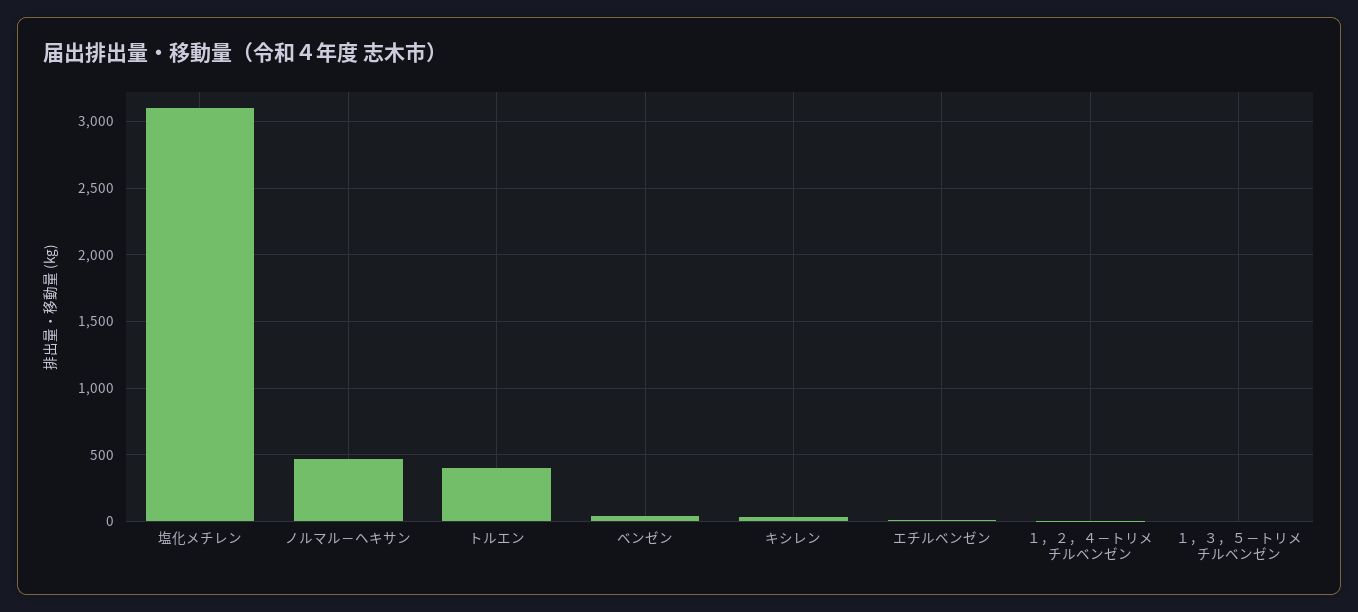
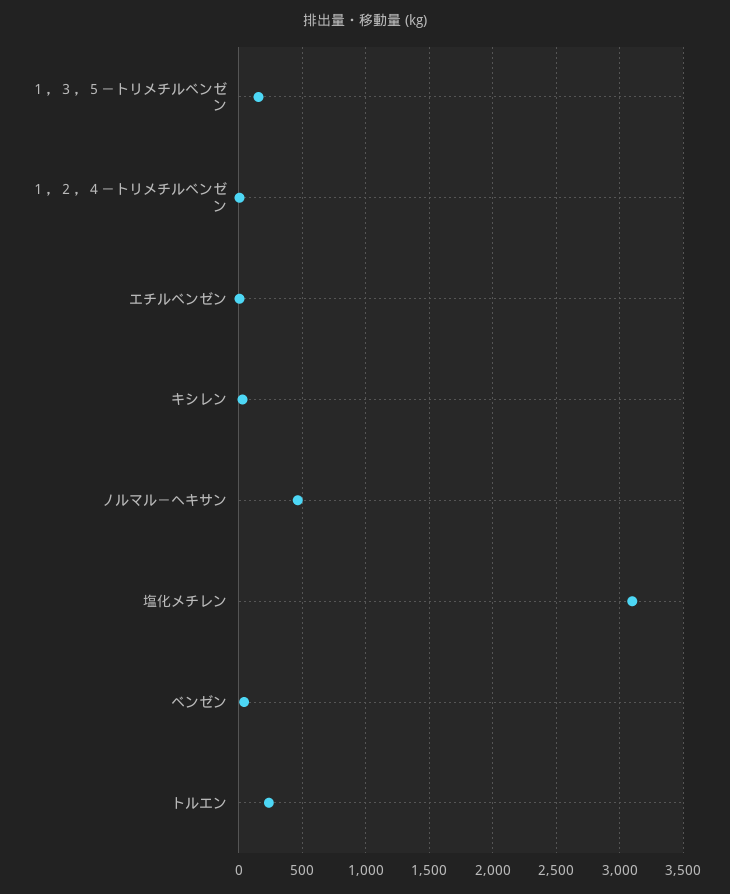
  {
    "塩化メチレン": 3100,
    "ノルマル－ヘキサン": 450,
-   "トルエン": 400,
+   "トルエン": 250,
    "ベンゼン": 50,
    "キシレン": 50,
    "エチルベンゼン": 0,
    "１，２，４－トリメチルベンゼン": 0,
-   "１，３，５－トリメチルベンゼン": 0
+   "１，３，５－トリメチルベンゼン": 150
  }

